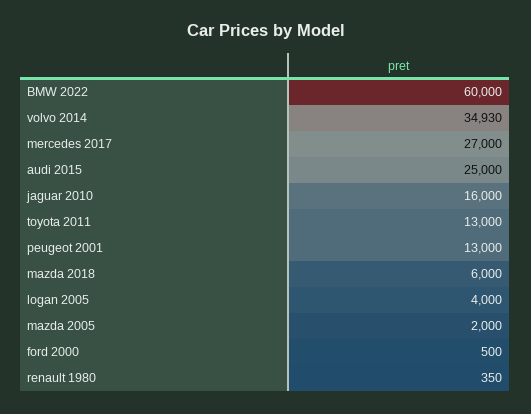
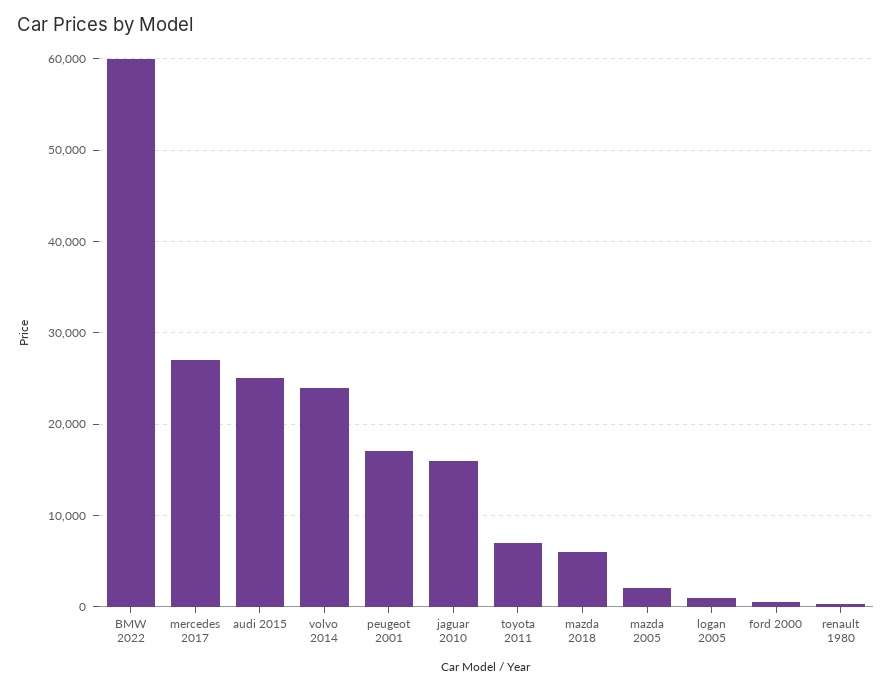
  {
    "BMW 2022": 60000,
-   "volvo 2014": 34930,
+   "volvo 2014": 24000,
    "mercedes 2017": 27000,
    "audi 2015": 25000,
    "jaguar 2010": 16000,
-   "toyota 2011": 13000,
+   "toyota 2011": 7000,
-   "peugeot 2001": 13000,
+   "peugeot 2001": 17000,
    "mazda 2018": 6000,
-   "logan 2005": 4000,
+   "logan 2005": 1000,
    "mazda 2005": 2000,
    "ford 2000": 500,
    "renault 1980": 350
  }

